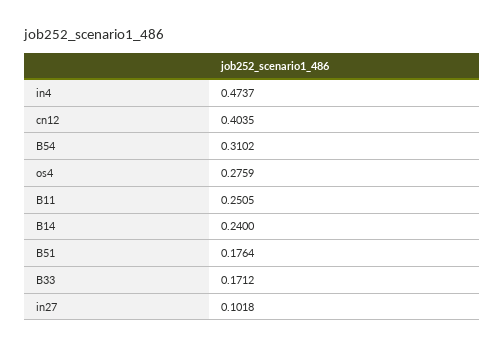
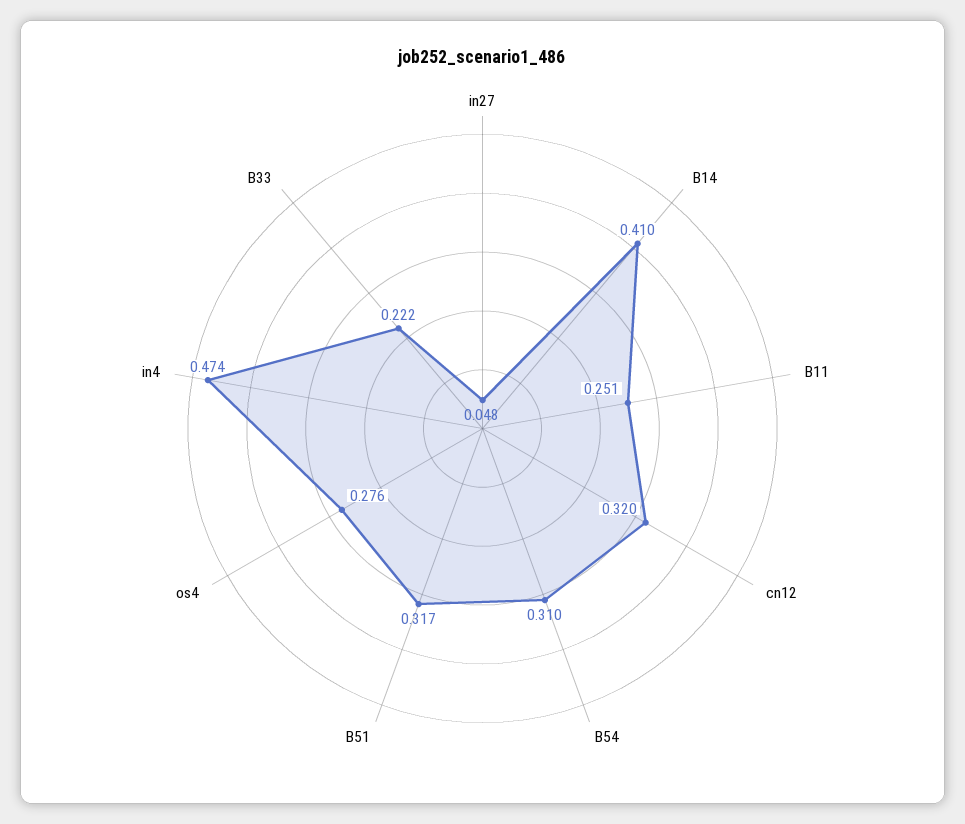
  {
    "in4": 0.4737,
-   "cn12": 0.4035,
+   "cn12": 0.32,
    "B54": 0.3102,
    "os4": 0.2759,
    "B11": 0.2505,
-   "B14": 0.24,
+   "B14": 0.41,
-   "B51": 0.1764,
+   "B51": 0.317,
-   "B33": 0.1712,
+   "B33": 0.222,
-   "in27": 0.1018
+   "in27": 0.048
  }

